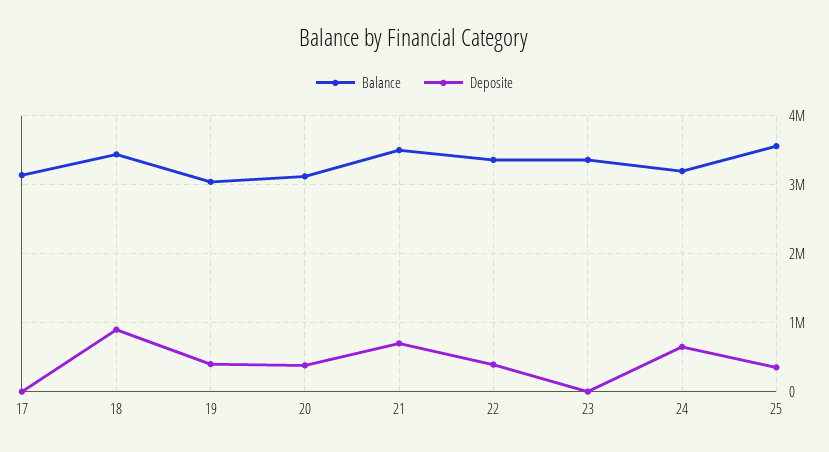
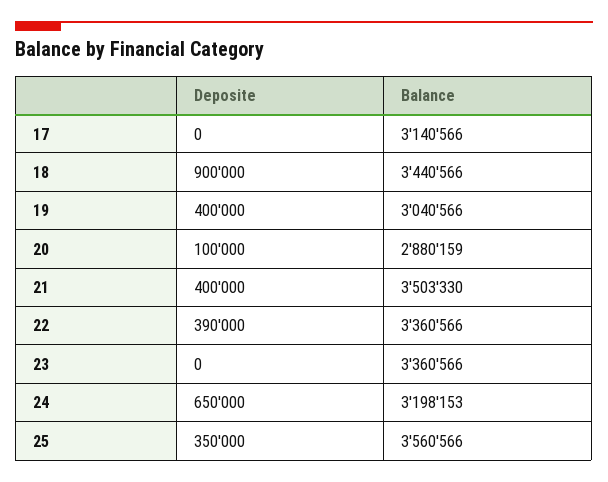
  {
    "Balance": {
      "17": 3140566,
      "18": 3440566,
      "19": 3040566,
-     "20": 3100000,
+     "20": 2880159,
      "21": 3503330,
      "22": 3360566,
      "23": 3360566,
      "24": 3198153,
      "25": 3560566
    },
    "Deposite": {
      "17": 0,
      "18": 900000,
      "19": 400000,
-     "20": 400000,
+     "20": 100000,
-     "21": 700000,
+     "21": 400000,
      "22": 390000,
      "23": 0,
      "24": 650000,
      "25": 350000
    }
  }

